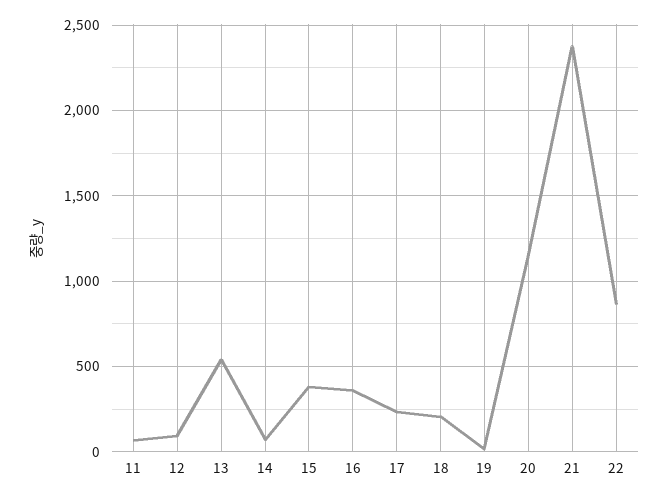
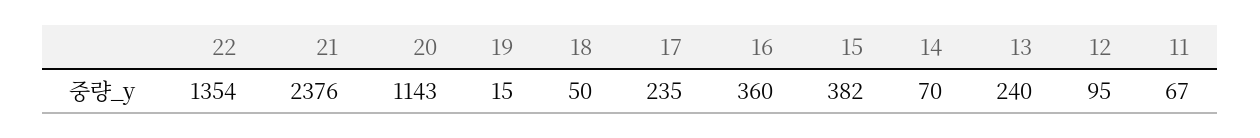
  {
    "11": 67,
    "12": 95,
-   "13": 550,
+   "13": 240,
    "14": 70,
    "15": 382,
    "16": 360,
    "17": 235,
-   "18": 200,
+   "18": 50,
    "19": 15,
    "20": 1143,
    "21": 2376,
-   "22": 850
+   "22": 1354
  }

